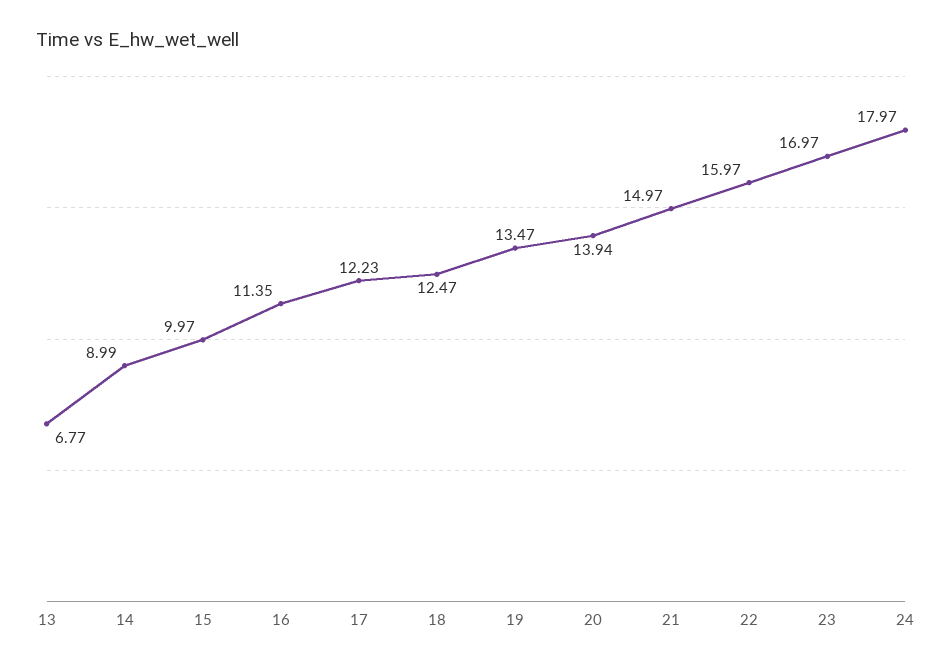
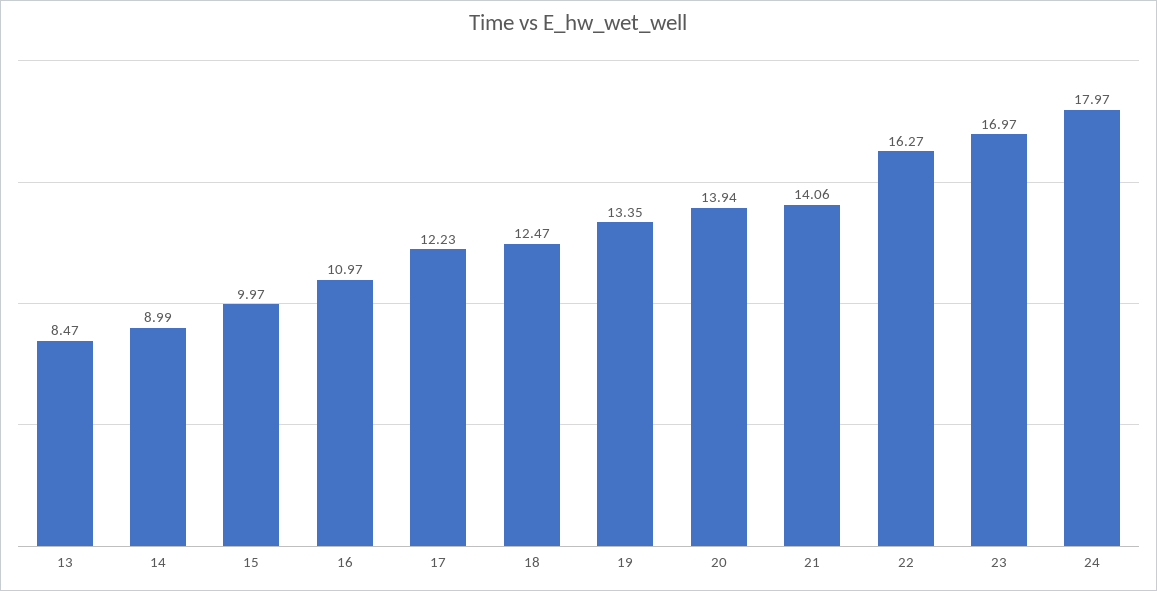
  {
-   "13": 6.77,
+   "13": 8.47,
    "14": 8.99,
    "15": 9.97,
-   "16": 11.35,
+   "16": 10.97,
    "17": 12.23,
    "18": 12.47,
-   "19": 13.47,
+   "19": 13.35,
    "20": 13.94,
-   "21": 14.97,
+   "21": 14.06,
-   "22": 15.97,
+   "22": 16.27,
    "23": 16.97,
    "24": 17.97
  }

